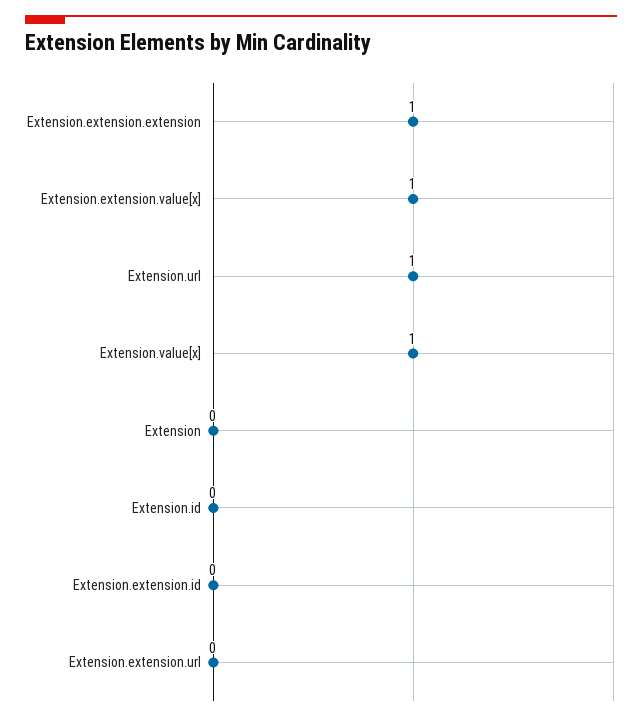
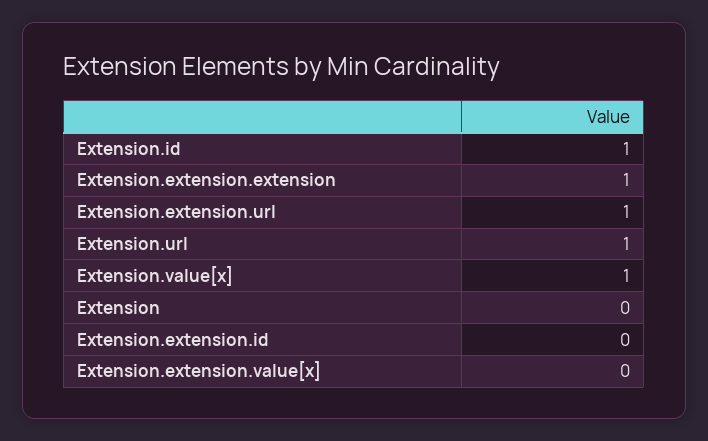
  {
    "Extension.extension.extension": 1,
-   "Extension.extension.value[x]": 1,
+   "Extension.extension.value[x]": 0,
    "Extension.url": 1,
    "Extension.value[x]": 1,
    "Extension": 0,
-   "Extension.id": 0,
+   "Extension.id": 1,
    "Extension.extension.id": 0,
-   "Extension.extension.url": 0
+   "Extension.extension.url": 1
  }

